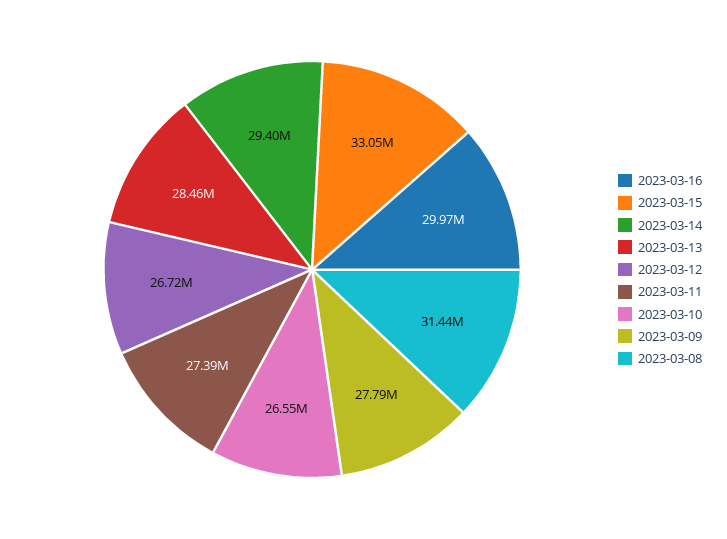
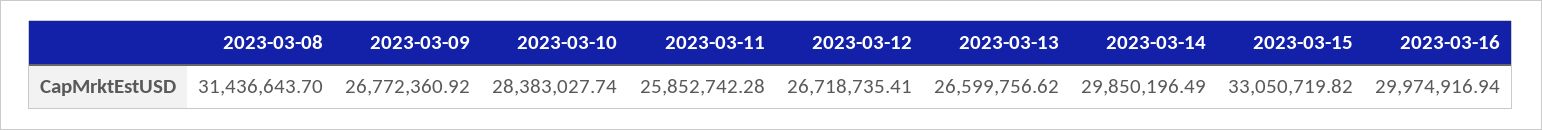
  {
    "2023-03-16": 29974916.94,
    "2023-03-15": 33050719.82,
-   "2023-03-14": 29400000,
+   "2023-03-14": 29850196.49,
-   "2023-03-13": 28460000,
+   "2023-03-13": 26599756.62,
    "2023-03-12": 26718735.41,
-   "2023-03-11": 27390000,
+   "2023-03-11": 25852742.28,
-   "2023-03-10": 26550000,
+   "2023-03-10": 28383027.74,
-   "2023-03-09": 27790000,
+   "2023-03-09": 26772360.92,
    "2023-03-08": 31436643.7
  }

